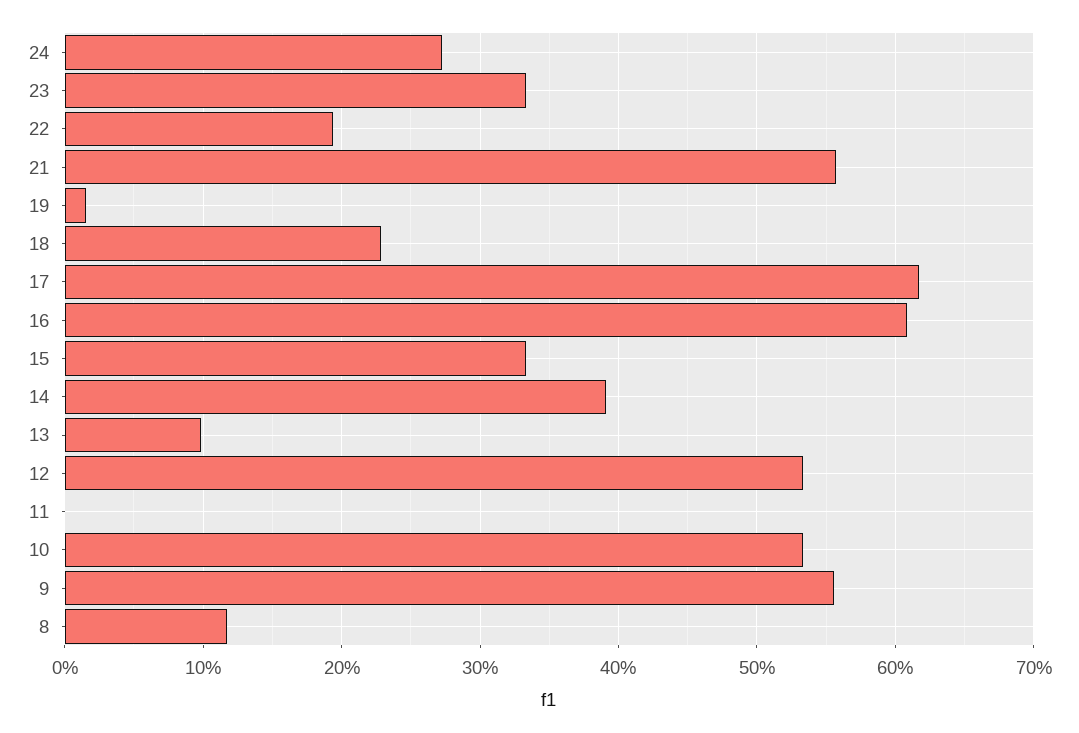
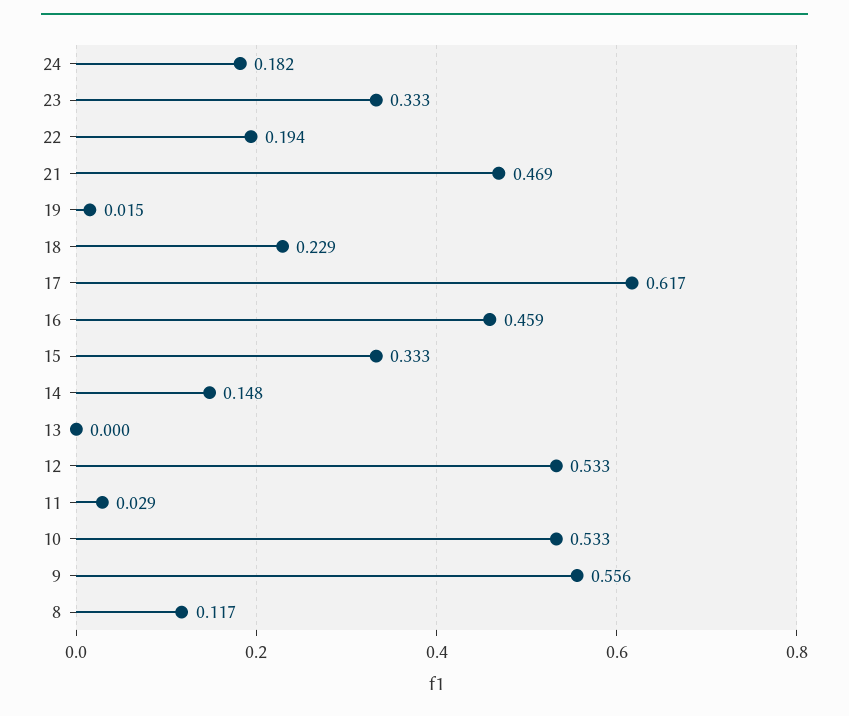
  {
-   "24": 0.27,
+   "24": 0.182,
    "23": 0.333,
    "22": 0.194,
-   "21": 0.56,
+   "21": 0.469,
    "19": 0.015,
    "18": 0.229,
    "17": 0.617,
-   "16": 0.61,
+   "16": 0.459,
    "15": 0.333,
-   "14": 0.39,
+   "14": 0.148,
-   "13": 0.1,
+   "13": 0,
    "12": 0.533,
-   "11": 0,
+   "11": 0.029,
    "10": 0.533,
    "9": 0.556,
    "8": 0.117
  }

